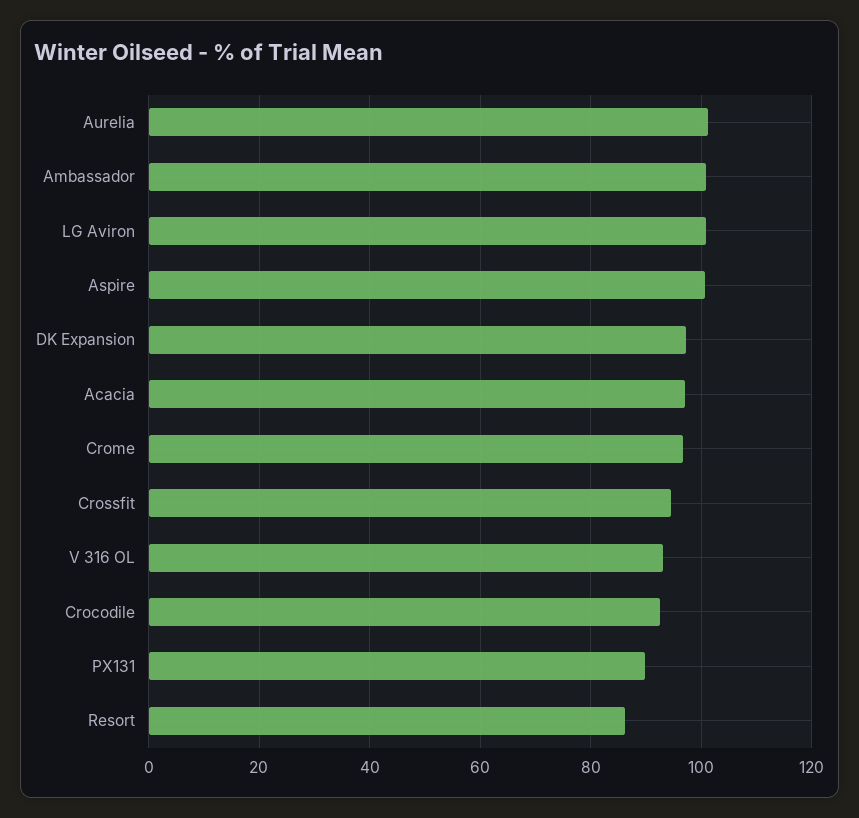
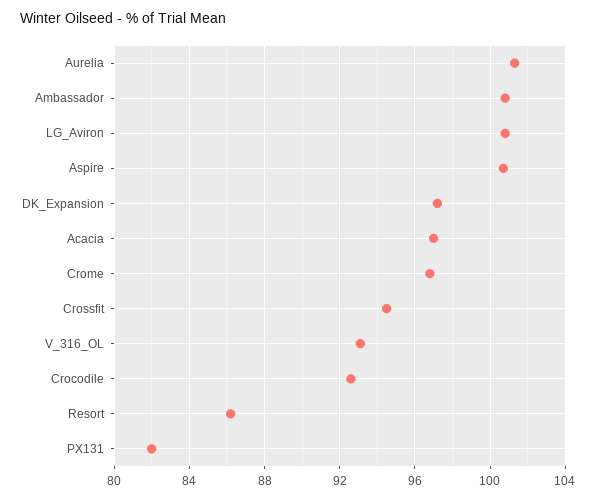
  {
    "Aurelia": 101.5,
    "Ambassador": 101,
    "LG Aviron": 101,
    "Aspire": 100.5,
    "DK Expansion": 97,
    "Acacia": 97,
    "Crome": 97,
    "Crossfit": 94.5,
    "V 316 OL": 93,
    "Crocodile": 92.5,
-   "PX131": 90,
+   "PX131": 82,
    "Resort": 86
  }

